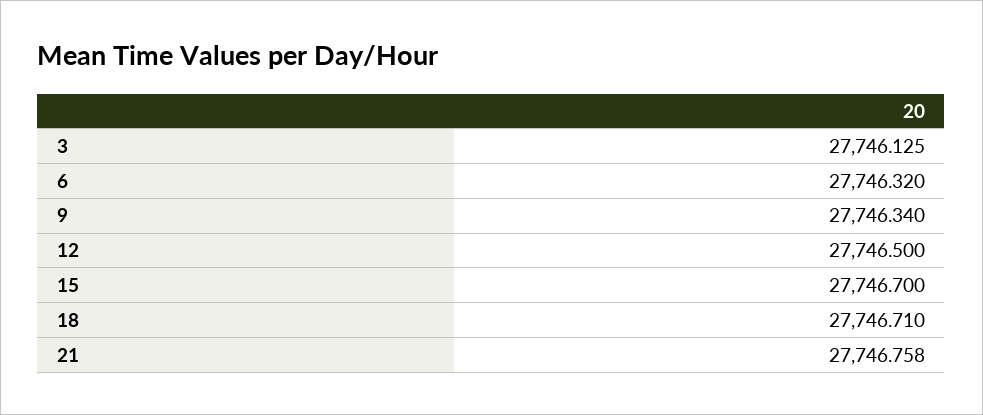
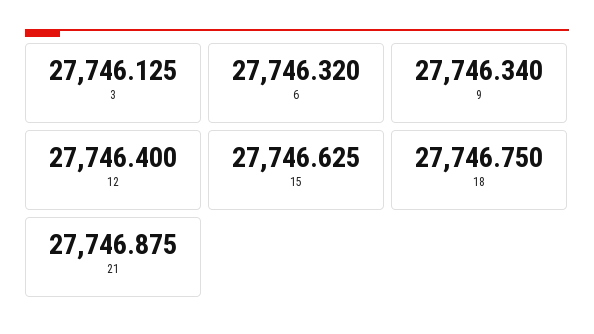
  {
    "3": 27746.125,
    "6": 27746.32,
    "9": 27746.34,
-   "12": 27746.5,
+   "12": 27746.4,
-   "15": 27746.7,
+   "15": 27746.625,
-   "18": 27746.71,
+   "18": 27746.75,
-   "21": 27746.758
+   "21": 27746.875
  }

